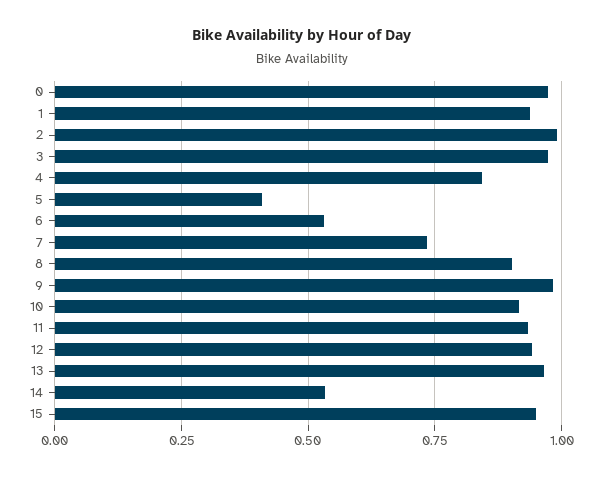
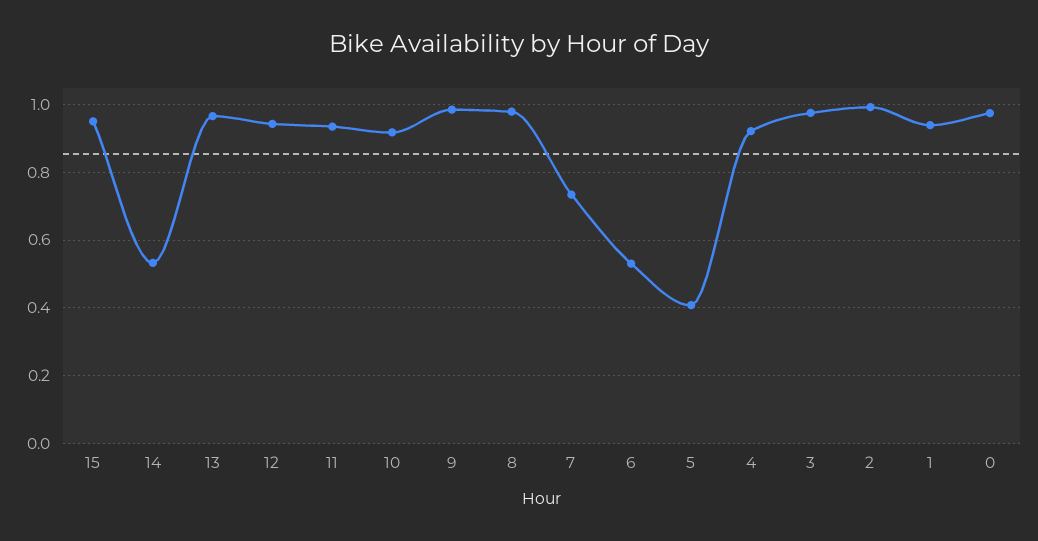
  {
    "0": 0.98,
    "1": 0.94,
    "2": 1,
    "3": 0.98,
-   "4": 0.85,
+   "4": 0.92,
    "5": 0.4,
    "6": 0.54,
    "7": 0.74,
-   "8": 0.9,
+   "8": 0.98,
    "9": 0.98,
    "10": 0.92,
    "11": 0.94,
    "12": 0.94,
    "13": 0.96,
    "14": 0.54,
    "15": 0.94
  }

